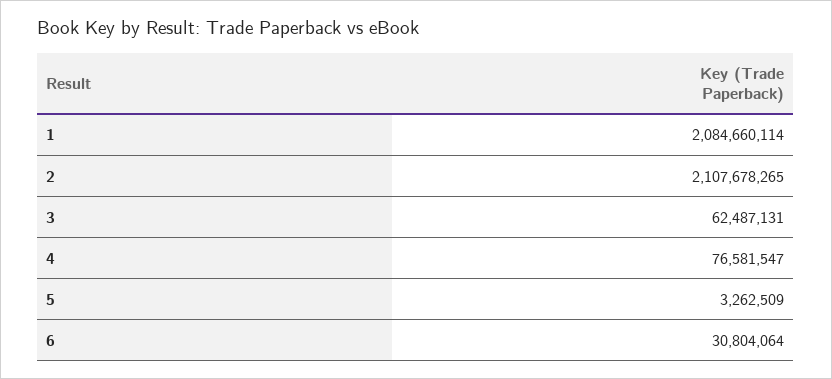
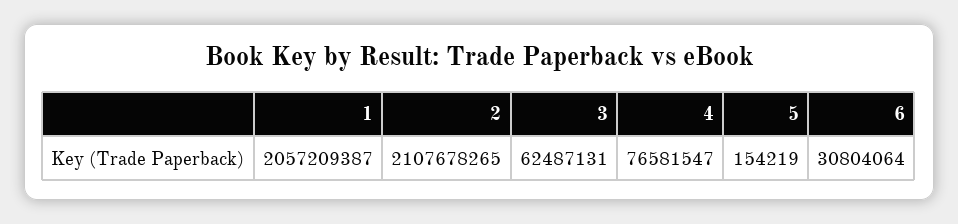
  {
-   "1": 2084660114,
+   "1": 2057209387,
    "2": 2107678265,
    "3": 62487131,
    "4": 76581547,
-   "5": 3262509,
+   "5": 154219,
    "6": 30804064
  }

